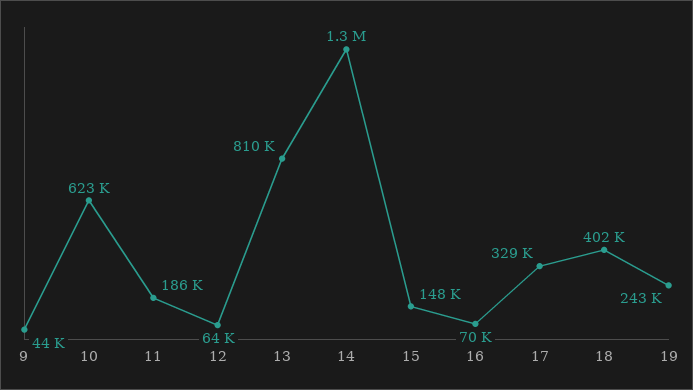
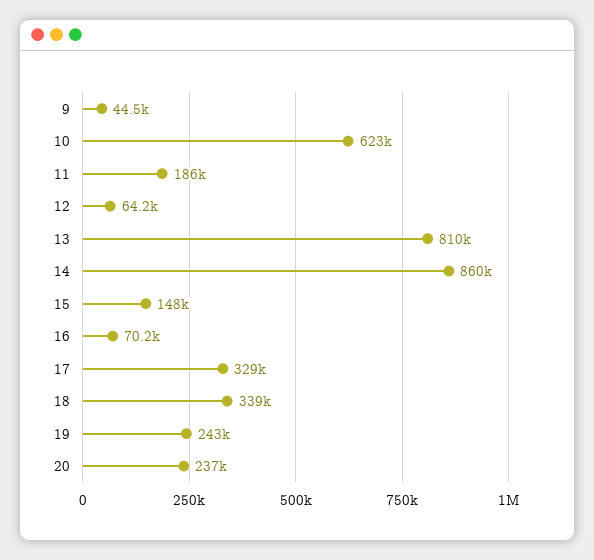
  {
    "9": 44500,
    "10": 623000,
    "11": 186000,
    "12": 64200,
    "13": 810000,
-   "14": 1300000,
+   "14": 860000,
    "15": 148000,
    "16": 70200,
    "17": 329000,
-   "18": 402000,
+   "18": 339000,
-   "19": 243000
+   "19": 243000,
+   "20": 237000
  }

